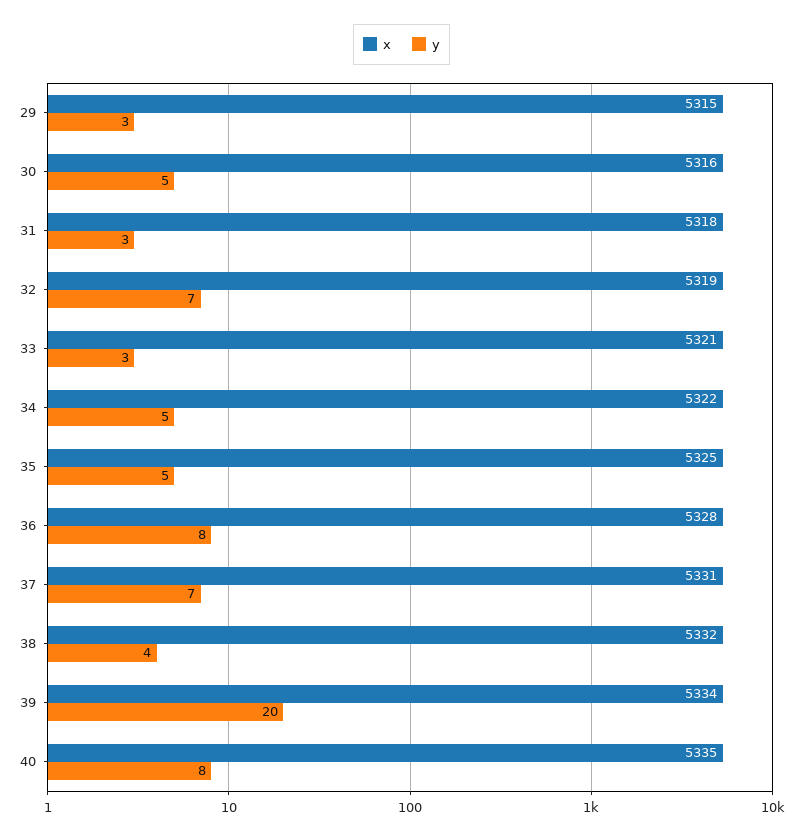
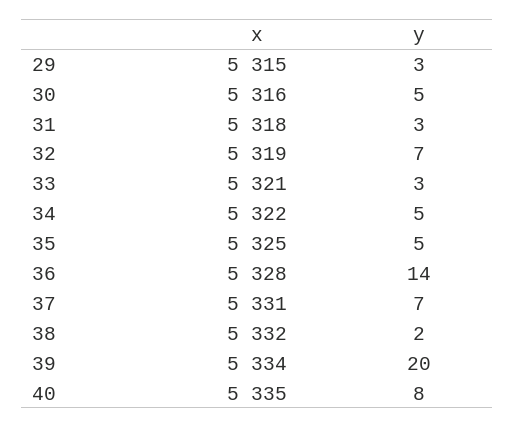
  {
    "x": {
      "29": 5315,
      "30": 5316,
      "31": 5318,
      "32": 5319,
      "33": 5321,
      "34": 5322,
      "35": 5325,
      "36": 5328,
      "37": 5331,
      "38": 5332,
      "39": 5334,
      "40": 5335
    },
    "y": {
      "29": 3,
      "30": 5,
      "31": 3,
      "32": 7,
      "33": 3,
      "34": 5,
      "35": 5,
-     "36": 8,
+     "36": 14,
      "37": 7,
-     "38": 4,
+     "38": 2,
      "39": 20,
      "40": 8
    }
  }

